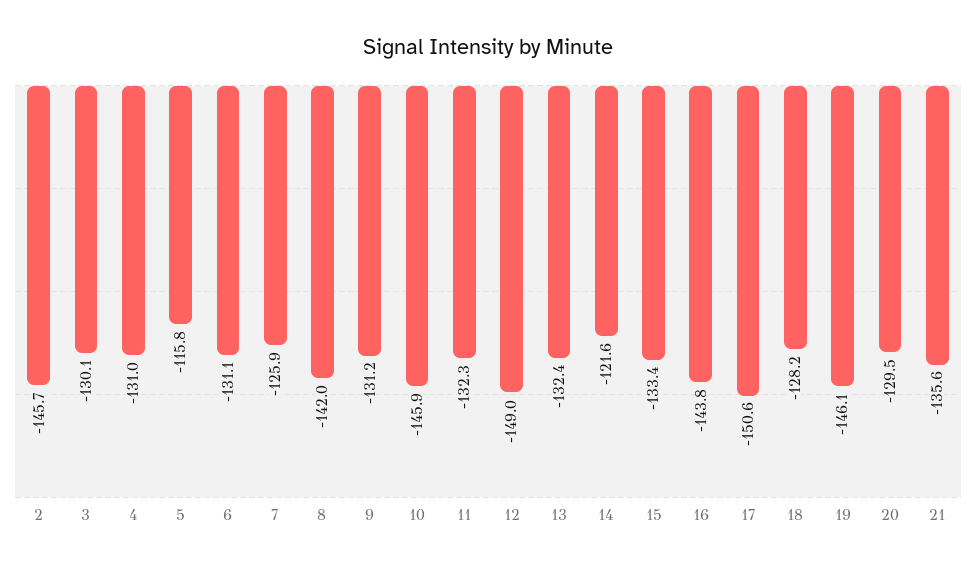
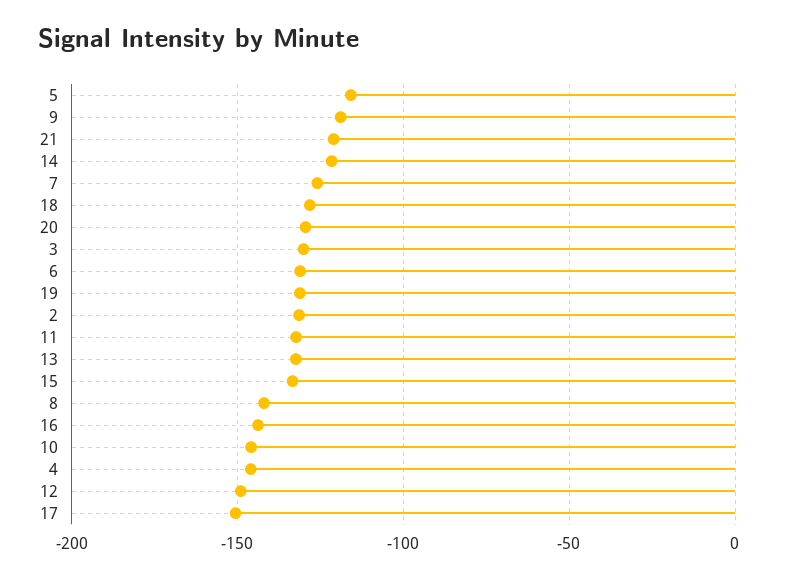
  {
-   "2": -145.7,
+   "2": -130,
    "3": -130.1,
-   "4": -131,
+   "4": -145,
    "5": -115.8,
    "6": -131.1,
    "7": -125.9,
    "8": -142,
-   "9": -131.2,
+   "9": -120,
    "10": -145.9,
    "11": -132.3,
    "12": -149,
    "13": -132.4,
    "14": -121.6,
    "15": -133.4,
    "16": -143.8,
    "17": -150.6,
    "18": -128.2,
-   "19": -146.1,
+   "19": -130,
    "20": -129.5,
-   "21": -135.6
+   "21": -120
  }

